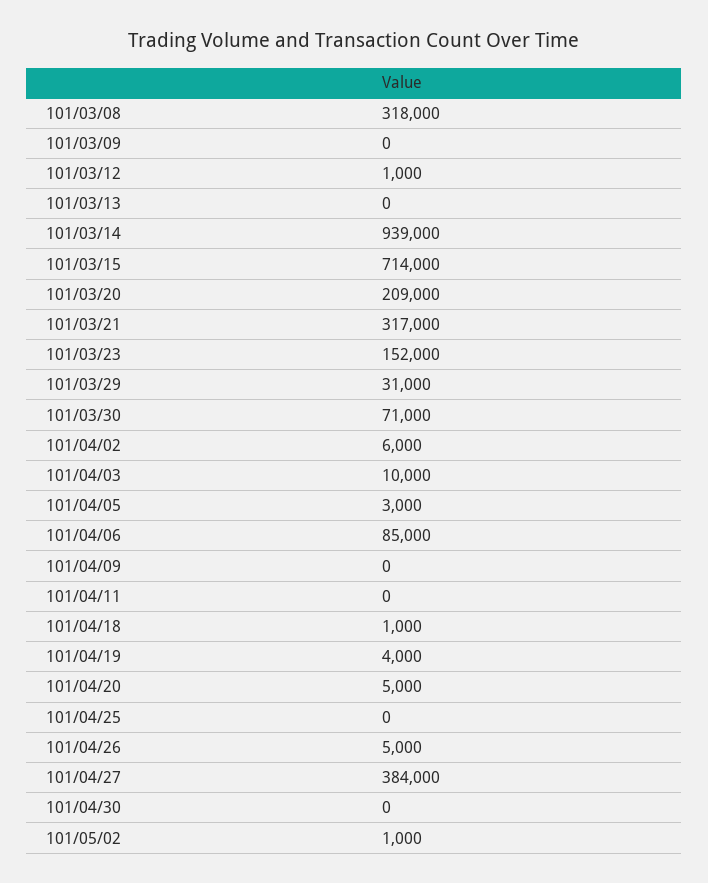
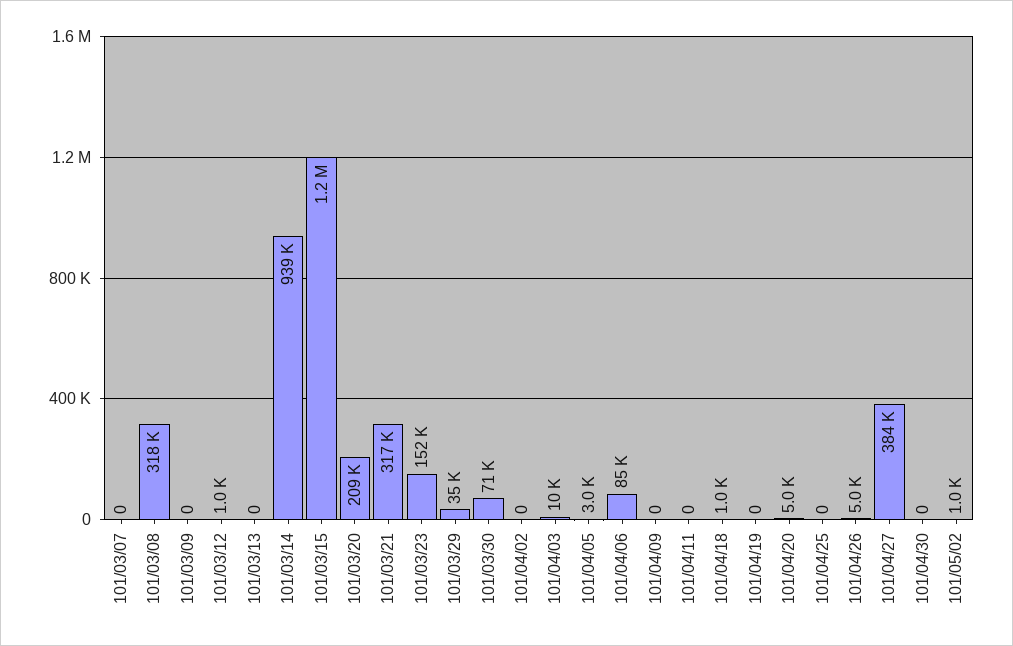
  {
    "101/03/08": 318000,
    "101/03/09": 0,
    "101/03/12": 1000,
    "101/03/13": 0,
    "101/03/14": 939000,
-   "101/03/15": 714000,
+   "101/03/15": 1200000,
    "101/03/20": 209000,
    "101/03/21": 317000,
    "101/03/23": 152000,
-   "101/03/29": 31000,
+   "101/03/29": 35000,
    "101/03/30": 71000,
-   "101/04/02": 6000,
+   "101/04/02": 0,
    "101/04/03": 10000,
    "101/04/05": 3000,
    "101/04/06": 85000,
    "101/04/09": 0,
    "101/04/11": 0,
    "101/04/18": 1000,
-   "101/04/19": 4000,
+   "101/04/19": 0,
    "101/04/20": 5000,
    "101/04/25": 0,
    "101/04/26": 5000,
    "101/04/27": 384000,
    "101/04/30": 0,
-   "101/05/02": 1000
+   "101/05/02": 1000,
+   "101/03/07": 0
  }

